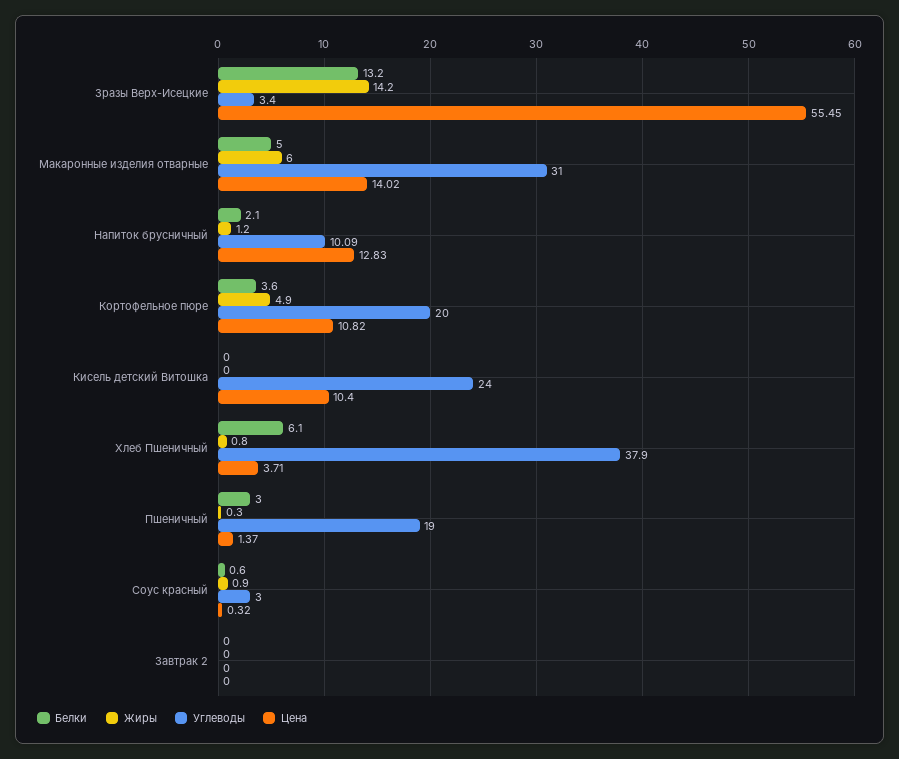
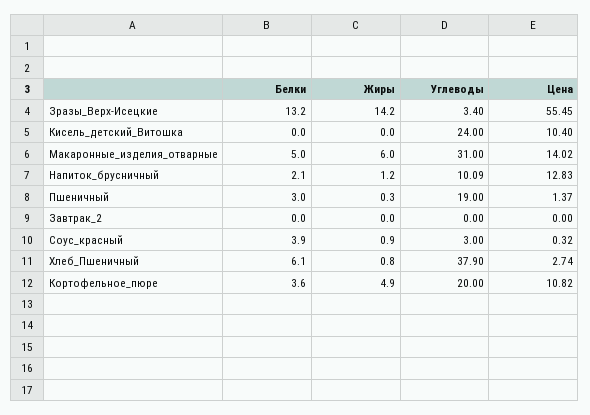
  {
    "Белки": {
      "Зразы Верх-Исецкие": 13.2,
      "Макаронные изделия отварные": 5,
      "Напиток брусничный": 2.1,
      "Кортофельное пюре": 3.6,
      "Кисель детский Витошка": 0,
      "Хлеб Пшеничный": 6.1,
      "Пшеничный": 3,
-     "Соус красный": 0.6,
+     "Соус красный": 3.9,
      "Завтрак 2": 0
    },
    "Жиры": {
      "Зразы Верх-Исецкие": 14.2,
      "Макаронные изделия отварные": 6,
      "Напиток брусничный": 1.2,
      "Кортофельное пюре": 4.9,
      "Кисель детский Витошка": 0,
      "Хлеб Пшеничный": 0.8,
      "Пшеничный": 0.3,
      "Соус красный": 0.9,
      "Завтрак 2": 0
    },
    "Углеводы": {
      "Зразы Верх-Исецкие": 3.4,
      "Макаронные изделия отварные": 31,
      "Напиток брусничный": 10.09,
      "Кортофельное пюре": 20,
      "Кисель детский Витошка": 24,
      "Хлеб Пшеничный": 37.9,
      "Пшеничный": 19,
      "Соус красный": 3,
      "Завтрак 2": 0
    },
    "Цена": {
      "Зразы Верх-Исецкие": 55.45,
      "Макаронные изделия отварные": 14.02,
      "Напиток брусничный": 12.83,
      "Кортофельное пюре": 10.82,
      "Кисель детский Витошка": 10.4,
-     "Хлеб Пшеничный": 3.71,
+     "Хлеб Пшеничный": 2.74,
      "Пшеничный": 1.37,
      "Соус красный": 0.32,
      "Завтрак 2": 0
    }
  }

